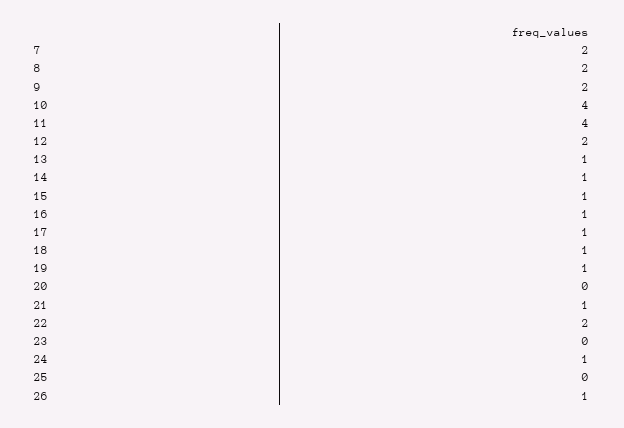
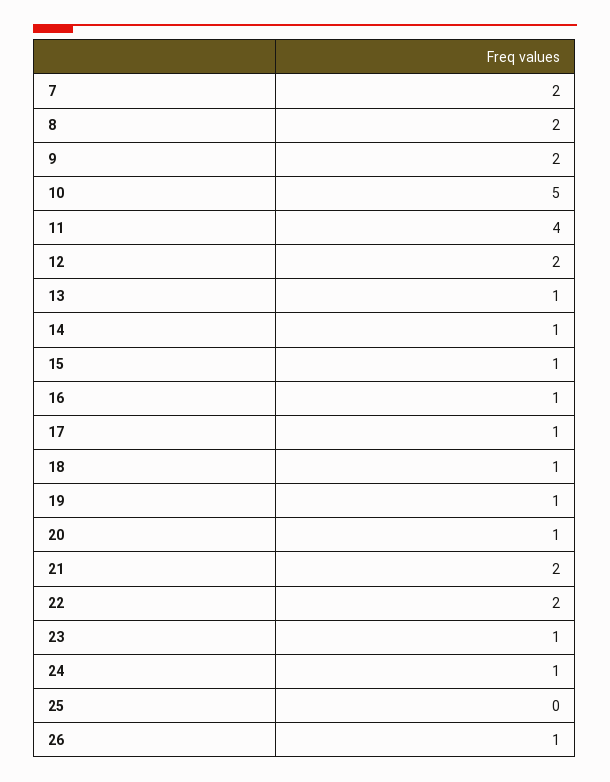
  {
    "7": 2,
    "8": 2,
    "9": 2,
-   "10": 4,
+   "10": 5,
    "11": 4,
    "12": 2,
    "13": 1,
    "14": 1,
    "15": 1,
    "16": 1,
    "17": 1,
    "18": 1,
    "19": 1,
-   "20": 0,
+   "20": 1,
-   "21": 1,
+   "21": 2,
    "22": 2,
-   "23": 0,
+   "23": 1,
    "24": 1,
    "25": 0,
    "26": 1
  }

